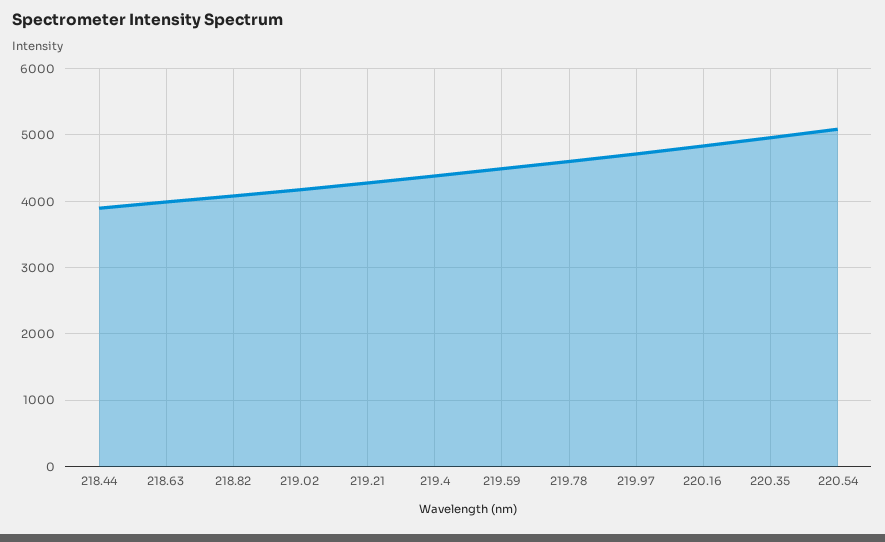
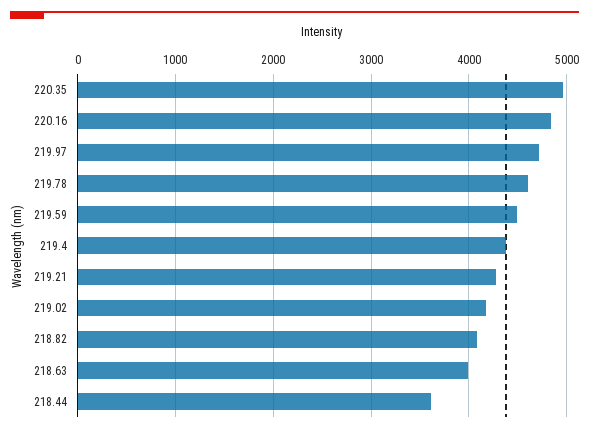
  {
-   "218.44": 3900,
+   "218.44": 3600,
    "218.63": 4000,
    "218.82": 4100,
    "219.02": 4200,
    "219.21": 4300,
    "219.4": 4400,
    "219.59": 4500,
    "219.78": 4600,
    "219.97": 4700,
    "220.16": 4800,
-   "220.35": 5000,
+   "220.35": 5000
-   "220.54": 5100
  }

